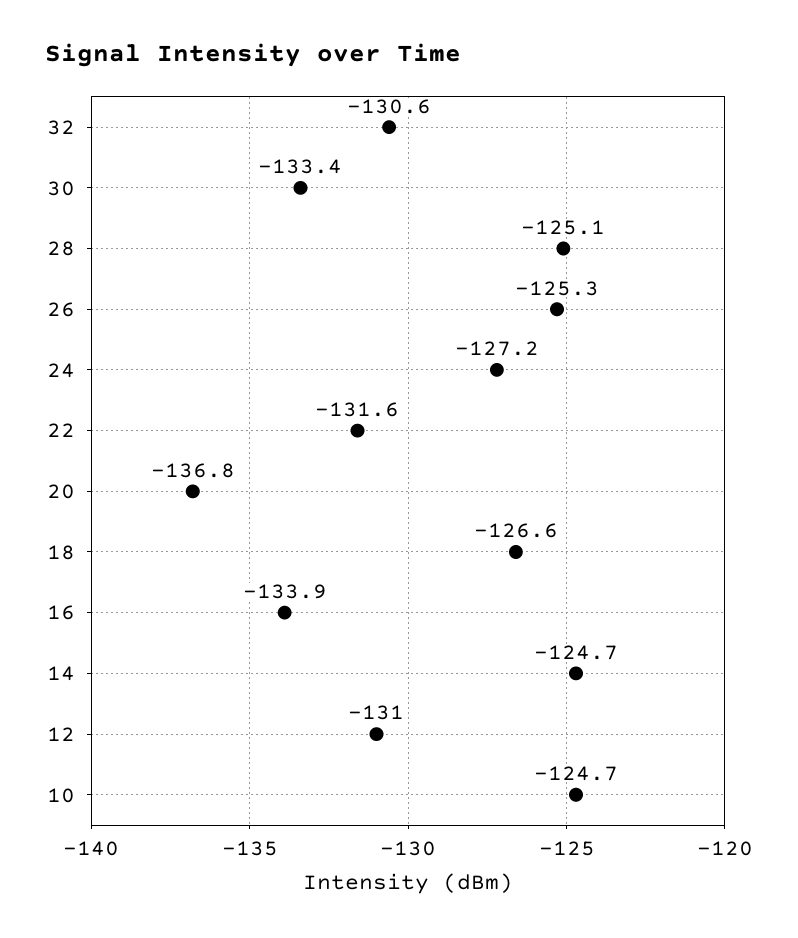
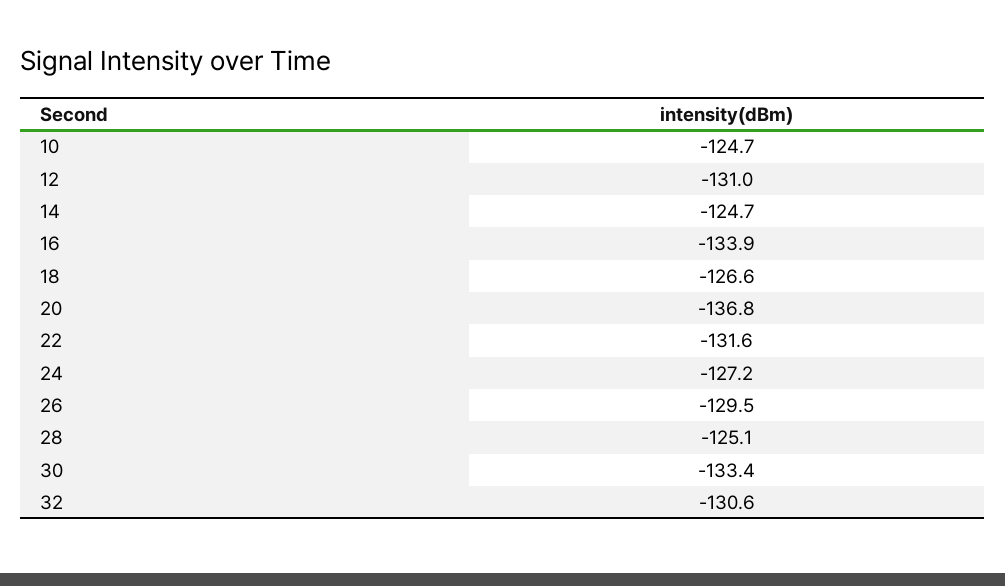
  {
    "32": -130.6,
    "30": -133.4,
    "28": -125.1,
-   "26": -125.3,
+   "26": -129.5,
    "24": -127.2,
    "22": -131.6,
    "20": -136.8,
    "18": -126.6,
    "16": -133.9,
    "14": -124.7,
    "12": -131,
    "10": -124.7
  }

